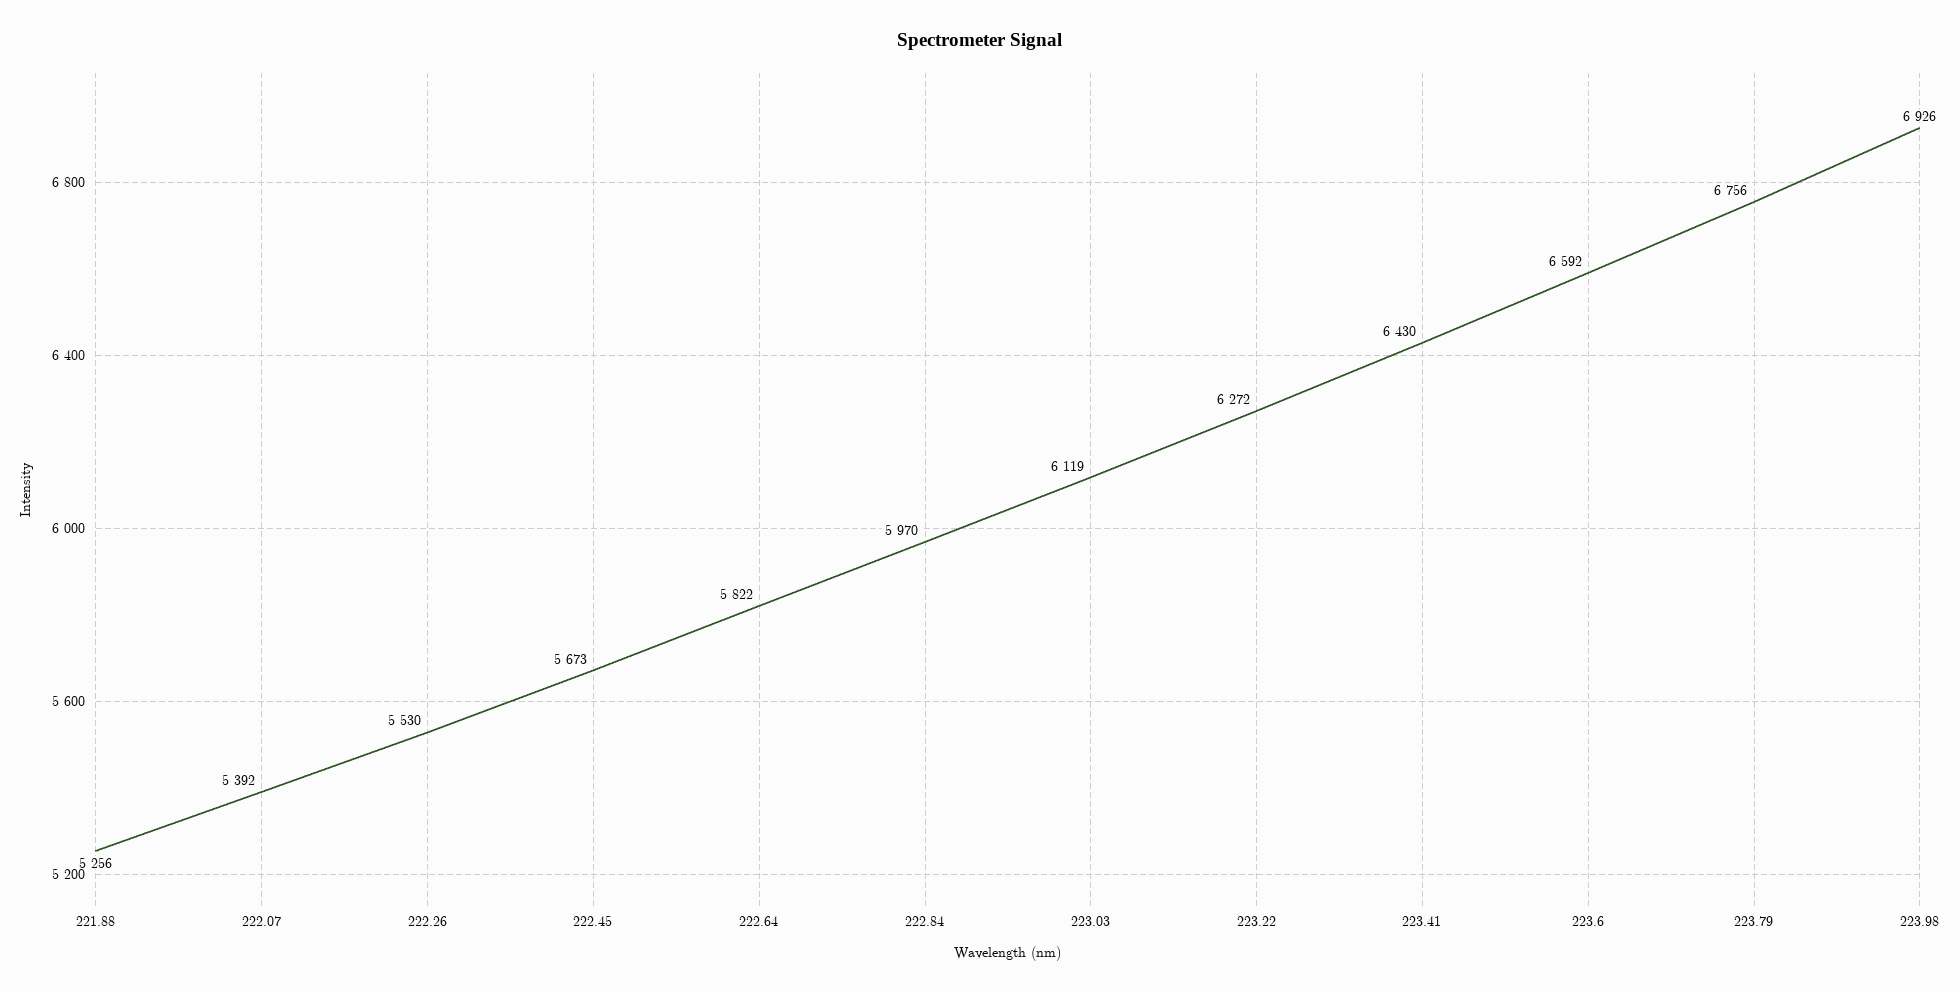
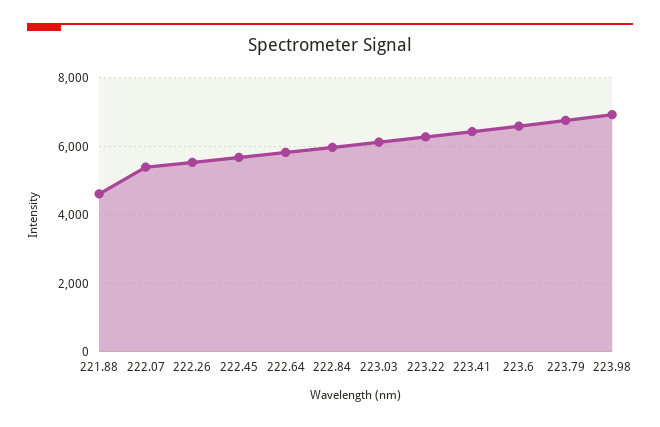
  {
-   "221.88": 5256,
+   "221.88": 4600,
    "222.07": 5392,
    "222.26": 5530,
    "222.45": 5673,
    "222.64": 5822,
    "222.84": 5970,
    "223.03": 6119,
    "223.22": 6272,
    "223.41": 6430,
    "223.6": 6592,
    "223.79": 6756,
    "223.98": 6926
  }

